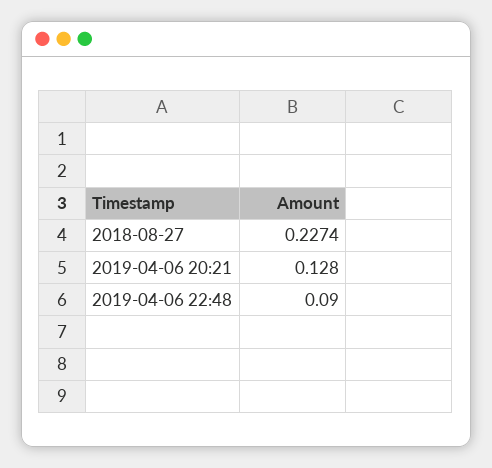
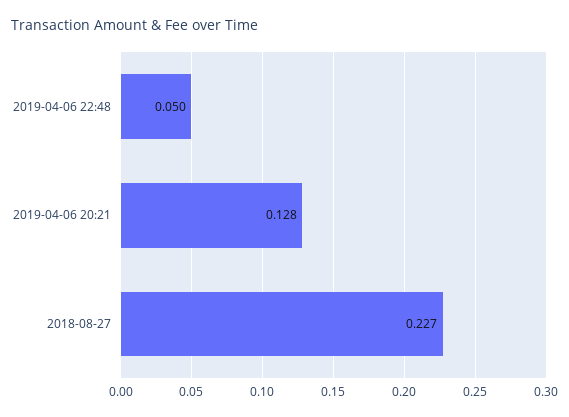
  {
    "2018-08-27": 0.2274,
    "2019-04-06 20:21": 0.128,
-   "2019-04-06 22:48": 0.09
+   "2019-04-06 22:48": 0.05
  }

